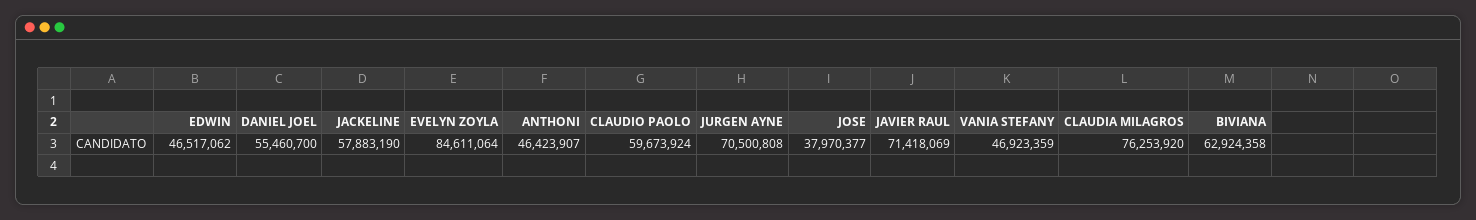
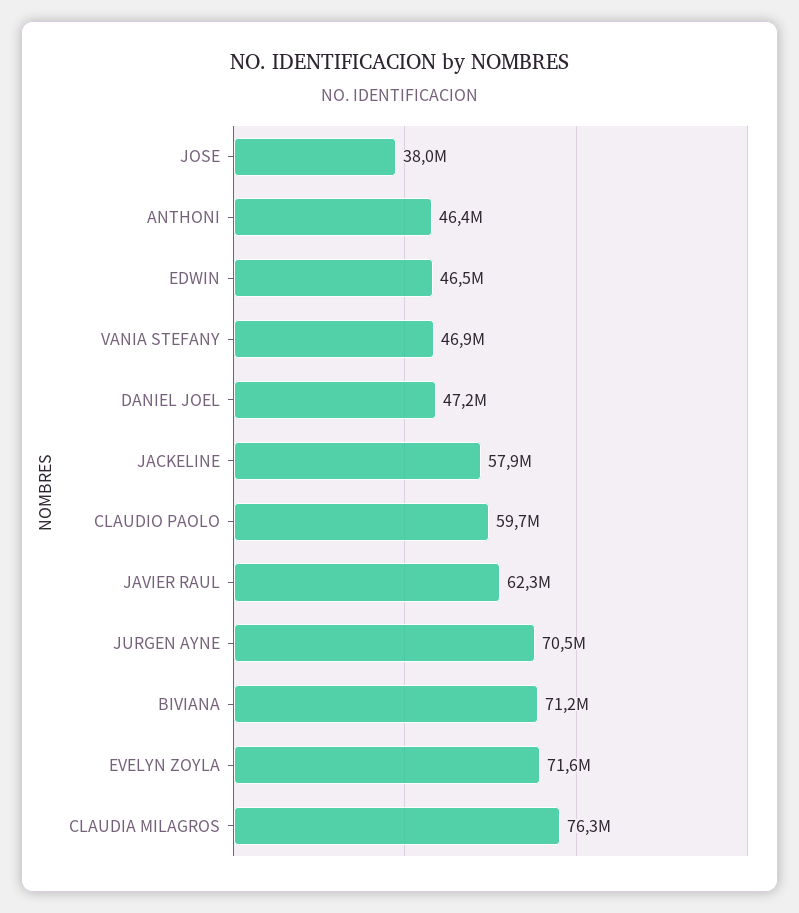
  {
    "EDWIN": 46517062,
-   "DANIEL JOEL": 55460700,
+   "DANIEL JOEL": 47200000,
    "JACKELINE": 57883190,
-   "EVELYN ZOYLA": 84611064,
+   "EVELYN ZOYLA": 71600000,
    "ANTHONI": 46423907,
    "CLAUDIO PAOLO": 59673924,
    "JURGEN AYNE": 70500808,
    "JOSE": 37970377,
-   "JAVIER RAUL": 71418069,
+   "JAVIER RAUL": 62300000,
    "VANIA STEFANY": 46923359,
    "CLAUDIA MILAGROS": 76253920,
-   "BIVIANA": 62924358
+   "BIVIANA": 71200000
  }

